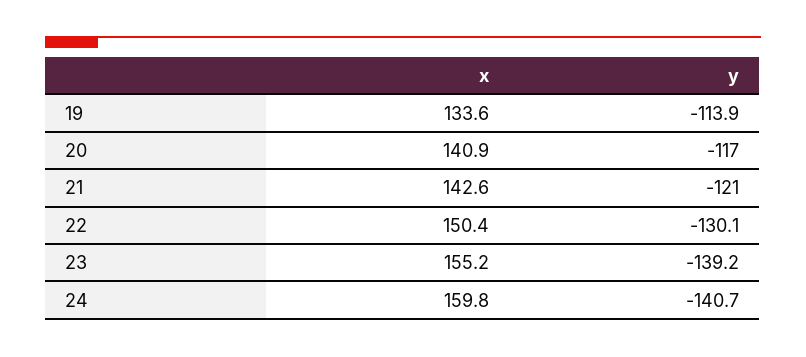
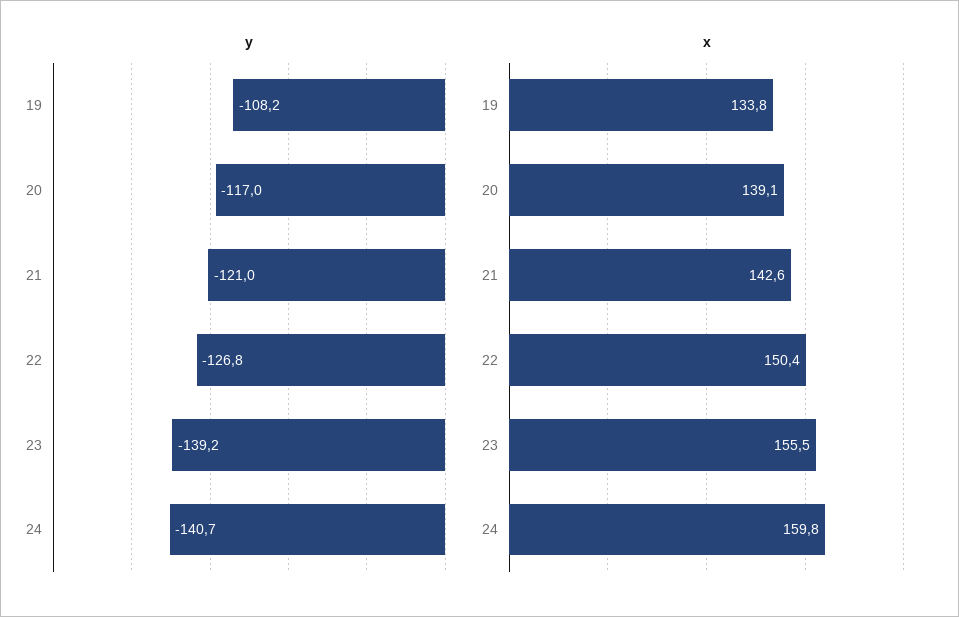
  {
    "x": {
-     "19": 133.6,
+     "19": 133.8,
-     "20": 140.9,
+     "20": 139.1,
      "21": 142.6,
      "22": 150.4,
-     "23": 155.2,
+     "23": 155.5,
      "24": 159.8
    },
    "y": {
-     "19": -113.9,
+     "19": -108.2,
      "20": -117,
      "21": -121,
-     "22": -130.1,
+     "22": -126.8,
      "23": -139.2,
      "24": -140.7
    }
  }

